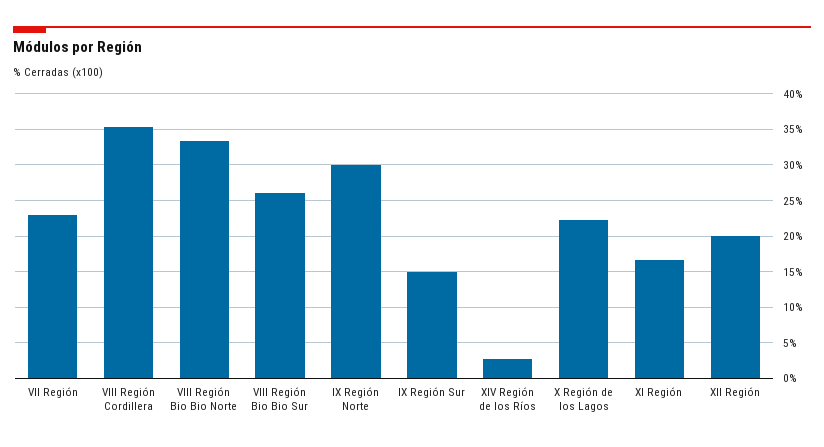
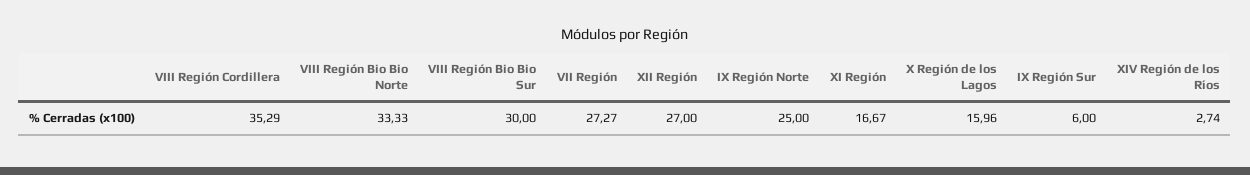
  {
-   "VII Región": 23,
+   "VII Región": 27.27,
    "VIII Región Cordillera": 35.29,
    "VIII Región Bio Bio Norte": 33.33,
-   "VIII Región Bio Bio Sur": 26,
+   "VIII Región Bio Bio Sur": 30,
-   "IX Región Norte": 30,
+   "IX Región Norte": 25,
-   "IX Región Sur": 15,
+   "IX Región Sur": 6,
    "XIV Región de los Ríos": 2.74,
-   "X Región de los Lagos": 22,
+   "X Región de los Lagos": 15.96,
    "XI Región": 16.67,
-   "XII Región": 20
+   "XII Región": 27
  }

